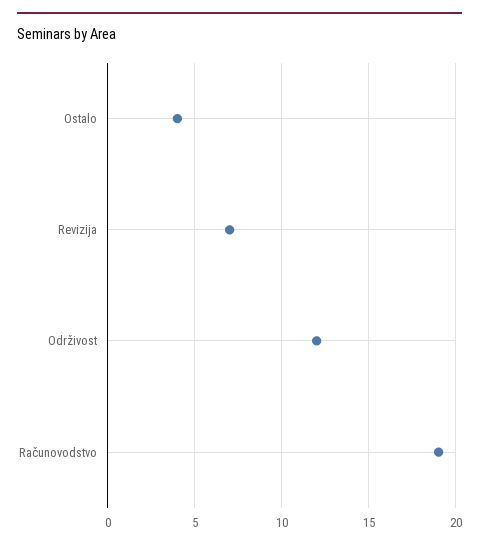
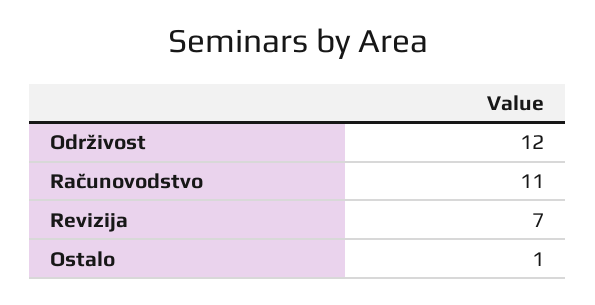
  {
-   "Ostalo": 4,
+   "Ostalo": 1,
    "Revizija": 7,
    "Održivost": 12,
-   "Računovodstvo": 19
+   "Računovodstvo": 11
  }

